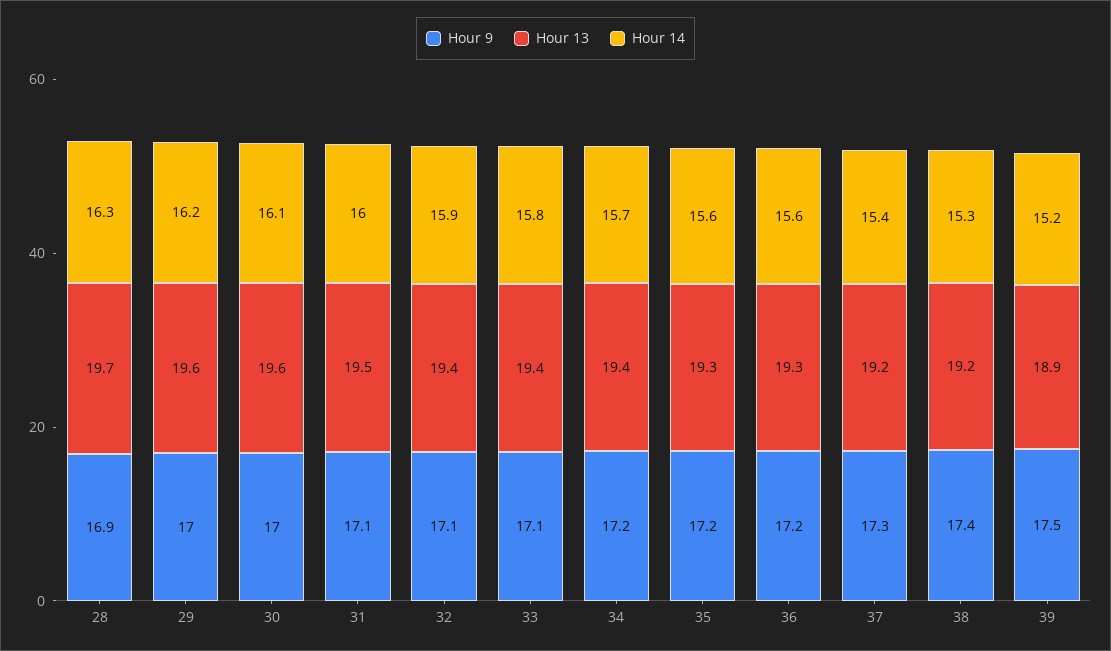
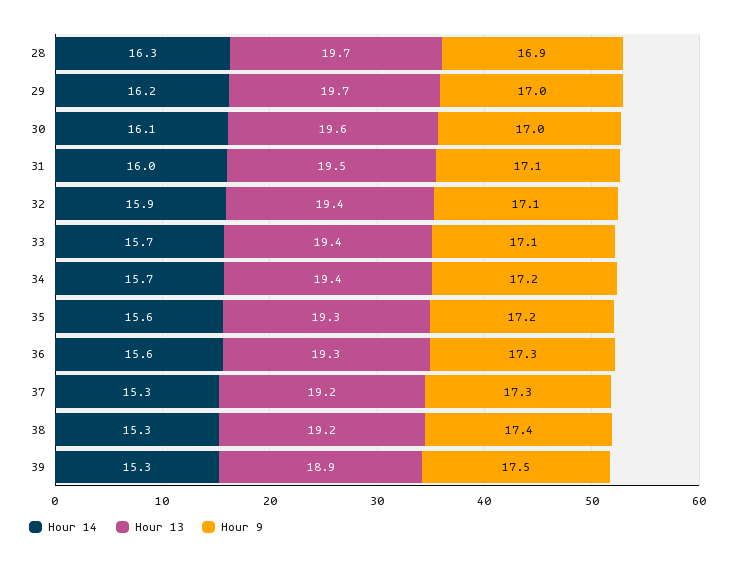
  {
    "Hour 9": {
      "28": 16.9,
      "29": 17,
      "30": 17,
      "31": 17.1,
      "32": 17.1,
      "33": 17.1,
      "34": 17.2,
      "35": 17.2,
-     "36": 17.2,
+     "36": 17.3,
      "37": 17.3,
      "38": 17.4,
      "39": 17.5
    },
    "Hour 13": {
      "28": 19.7,
-     "29": 19.6,
+     "29": 19.7,
      "30": 19.6,
      "31": 19.5,
      "32": 19.4,
      "33": 19.4,
      "34": 19.4,
      "35": 19.3,
      "36": 19.3,
      "37": 19.2,
      "38": 19.2,
      "39": 18.9
    },
    "Hour 14": {
      "28": 16.3,
      "29": 16.2,
      "30": 16.1,
      "31": 16,
      "32": 15.9,
-     "33": 15.8,
+     "33": 15.7,
      "34": 15.7,
      "35": 15.6,
      "36": 15.6,
-     "37": 15.4,
+     "37": 15.3,
      "38": 15.3,
-     "39": 15.2
+     "39": 15.3
    }
  }

